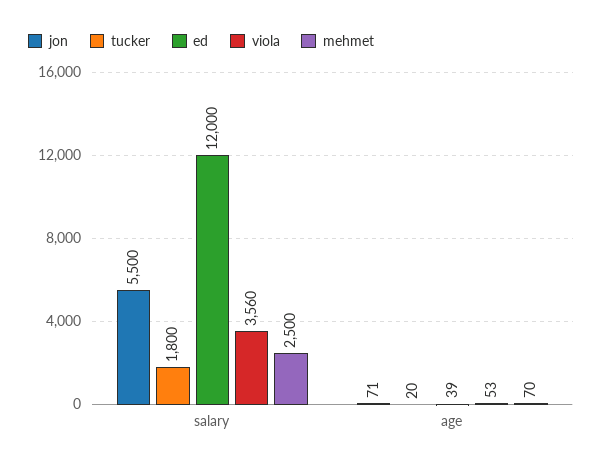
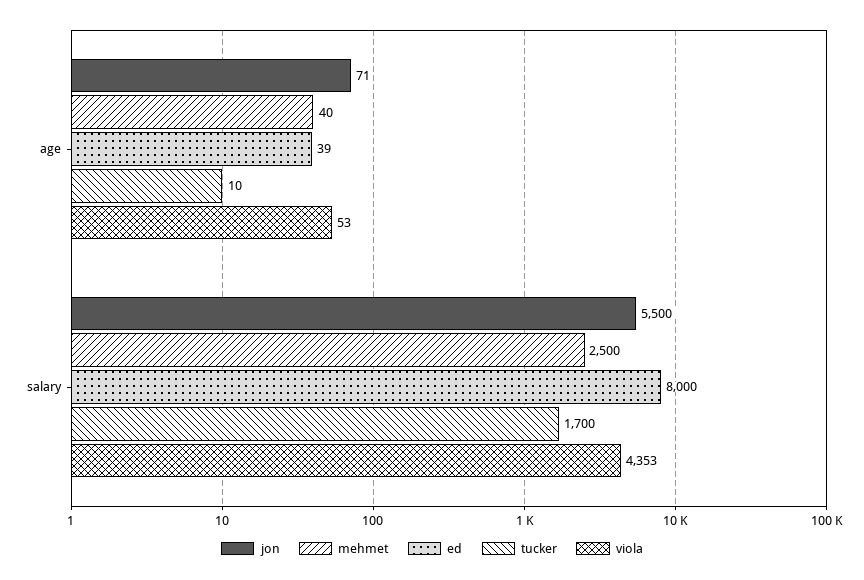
  {
    "jon": {
      "salary": 5500,
      "age": 71
    },
    "tucker": {
-     "salary": 1800,
+     "salary": 1700,
-     "age": 20
+     "age": 10
    },
    "ed": {
-     "salary": 12000,
+     "salary": 8000,
      "age": 39
    },
    "viola": {
-     "salary": 3560,
+     "salary": 4353,
      "age": 53
    },
    "mehmet": {
      "salary": 2500,
-     "age": 70
+     "age": 40
    }
  }

